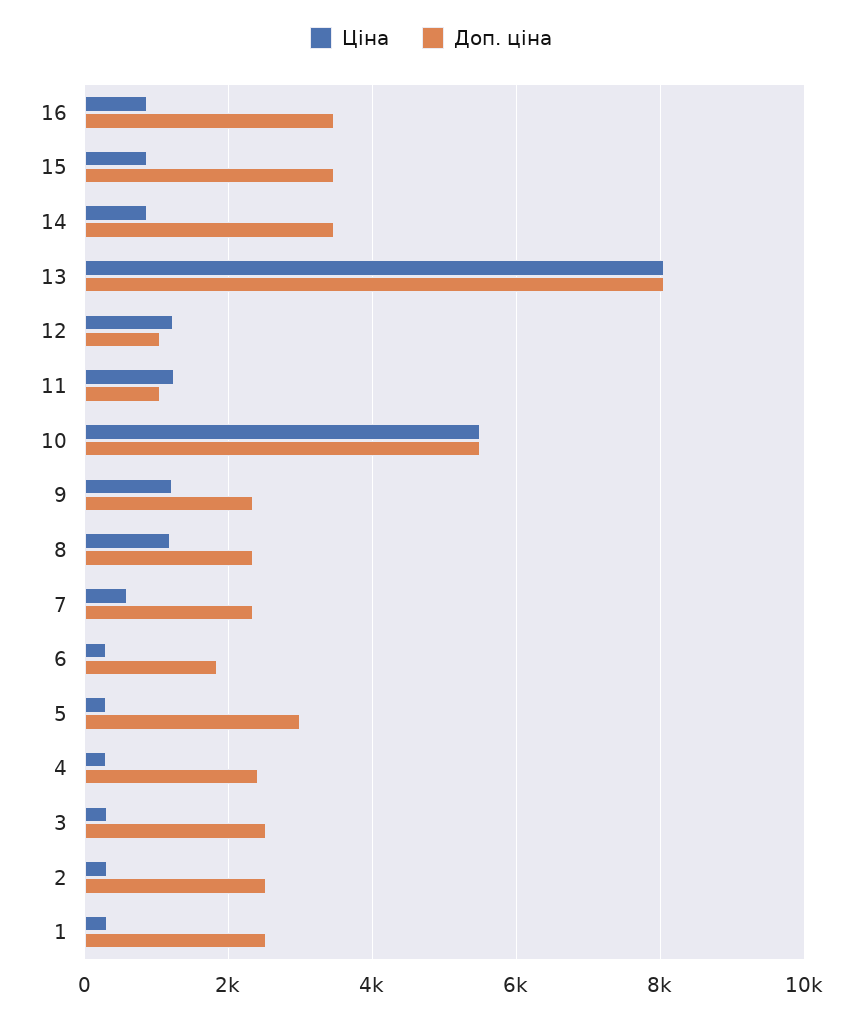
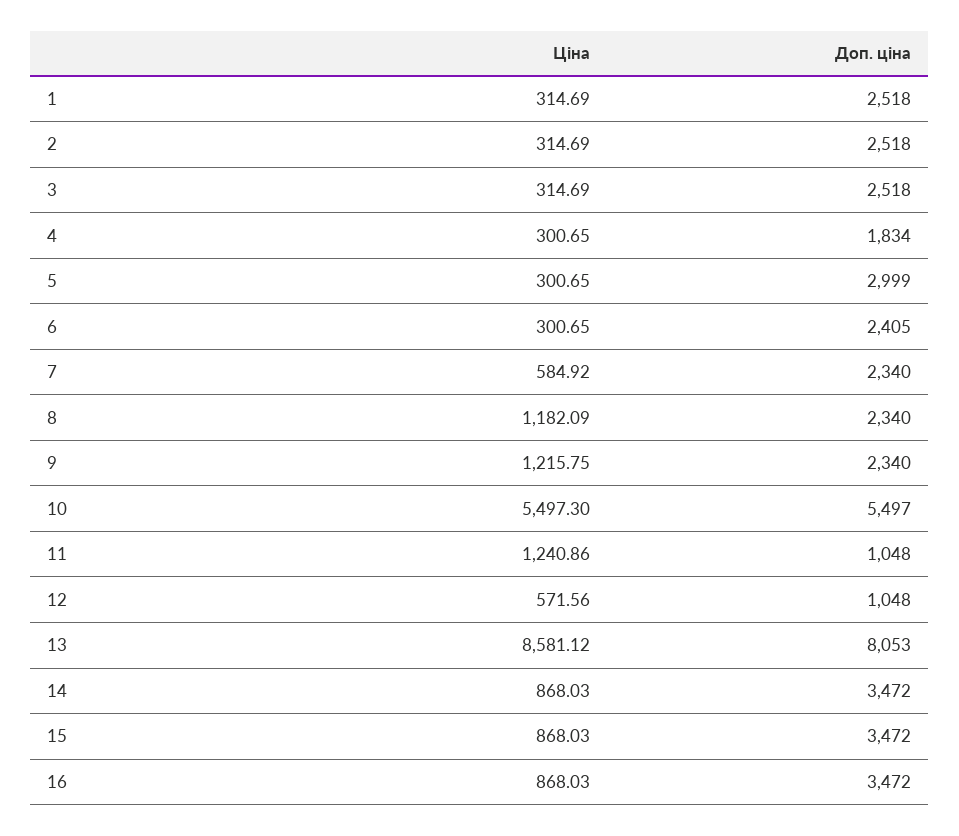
  {
    "Ціна": {
      "16": 868.03,
      "15": 868.03,
      "14": 868.03,
-     "13": 8000,
+     "13": 8581.12,
-     "12": 1200,
+     "12": 571.56,
      "11": 1240.86,
      "10": 5497.3,
      "9": 1215.75,
      "8": 1182.09,
      "7": 584.92,
      "6": 300.65,
      "5": 300.65,
      "4": 300.65,
      "3": 314.69,
      "2": 314.69,
      "1": 314.69
    },
    "Доп. ціна": {
      "16": 3472,
      "15": 3472,
      "14": 3472,
      "13": 8053,
      "12": 1048,
      "11": 1048,
      "10": 5497,
      "9": 2340,
      "8": 2340,
      "7": 2340,
-     "6": 1800,
+     "6": 2405,
      "5": 2999,
-     "4": 2400,
+     "4": 1834,
      "3": 2518,
      "2": 2518,
      "1": 2518
    }
  }

